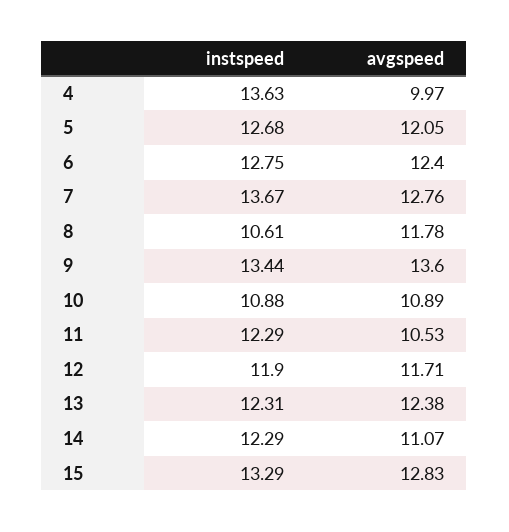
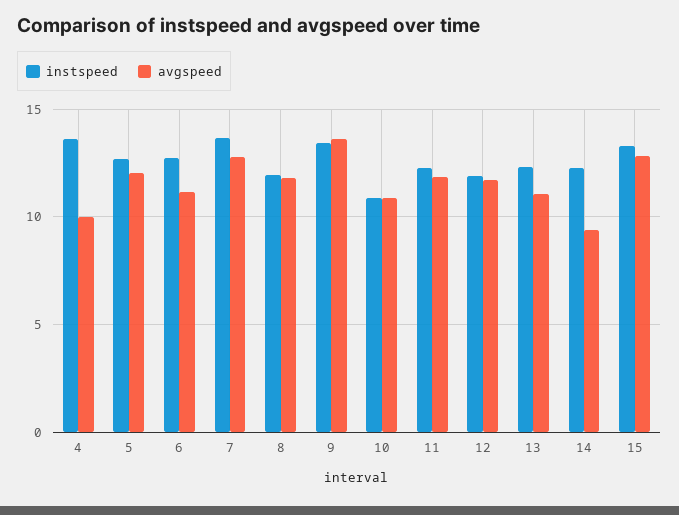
  {
    "instspeed": {
      "4": 13.63,
      "5": 12.68,
      "6": 12.75,
      "7": 13.67,
-     "8": 10.61,
+     "8": 12,
      "9": 13.44,
      "10": 10.88,
      "11": 12.29,
      "12": 11.9,
      "13": 12.31,
      "14": 12.29,
      "15": 13.29
    },
    "avgspeed": {
      "4": 9.97,
      "5": 12.05,
-     "6": 12.4,
+     "6": 11,
      "7": 12.76,
      "8": 11.78,
      "9": 13.6,
      "10": 10.89,
-     "11": 10.53,
+     "11": 12,
      "12": 11.71,
-     "13": 12.38,
+     "13": 11,
-     "14": 11.07,
+     "14": 9.5,
      "15": 12.83
    }
  }

